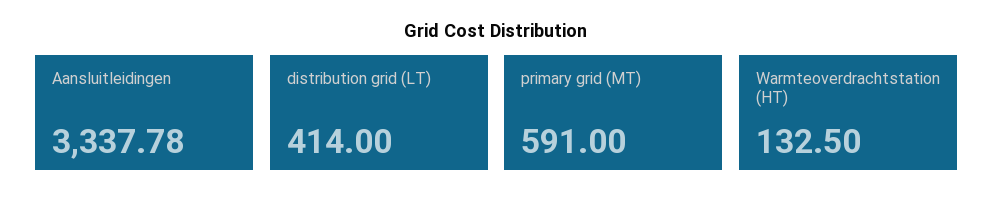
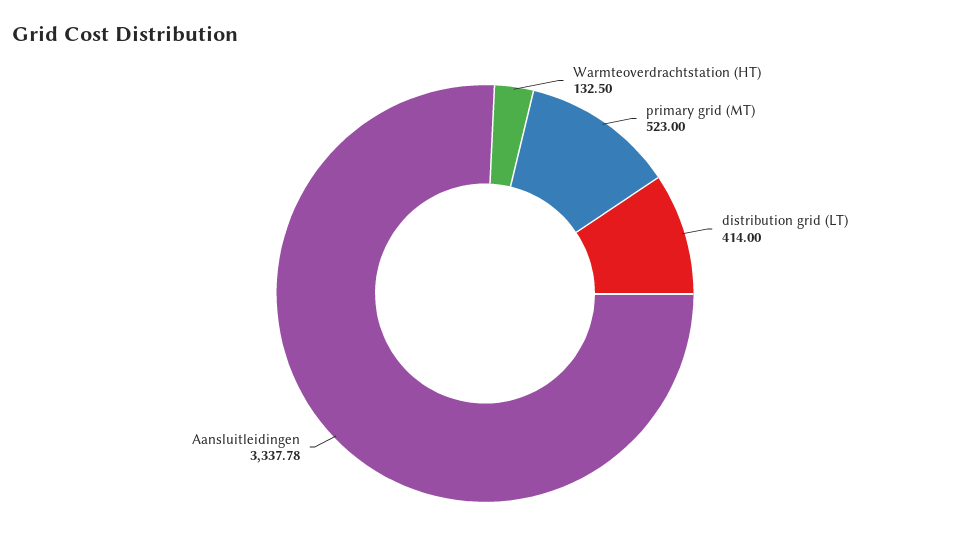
  {
    "Aansluitleidingen": 3337.78,
    "distribution grid (LT)": 414,
-   "primary grid (MT)": 591,
+   "primary grid (MT)": 523,
    "Warmteoverdrachtstation (HT)": 132.5
  }

